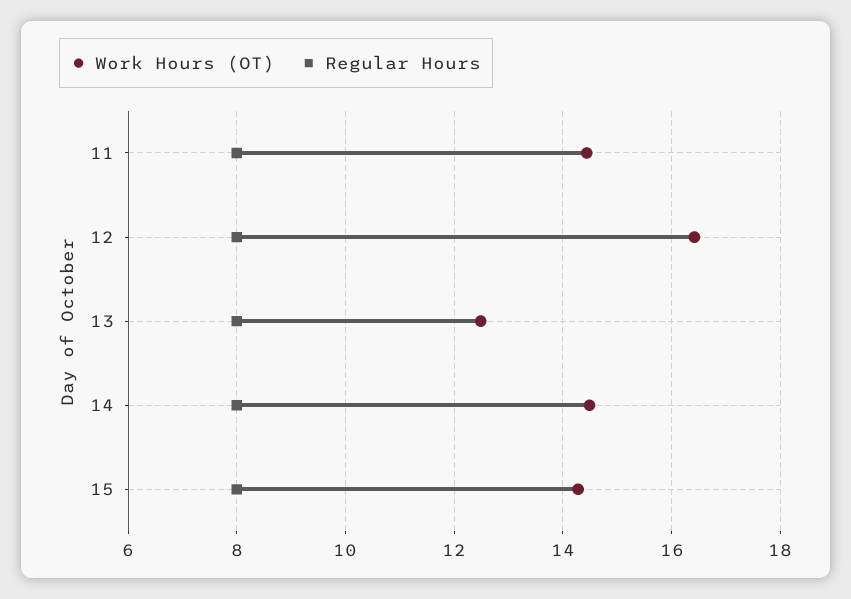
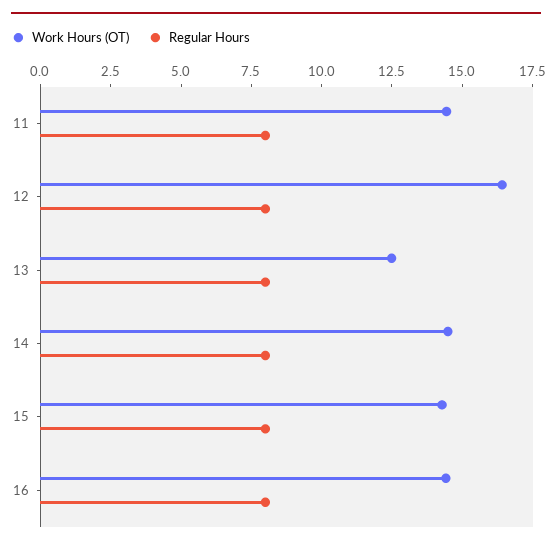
  {
    "Work Hours (OT)": {
      "11": 14.4,
      "12": 16.4,
      "13": 12.4,
      "14": 14.4,
-     "15": 14.2
+     "15": 14.2,
+     "16": 14.5
    },
    "Regular Hours": {
      "11": 8,
      "12": 8,
      "13": 8,
      "14": 8,
-     "15": 8
+     "15": 8,
+     "16": 8
    }
  }

